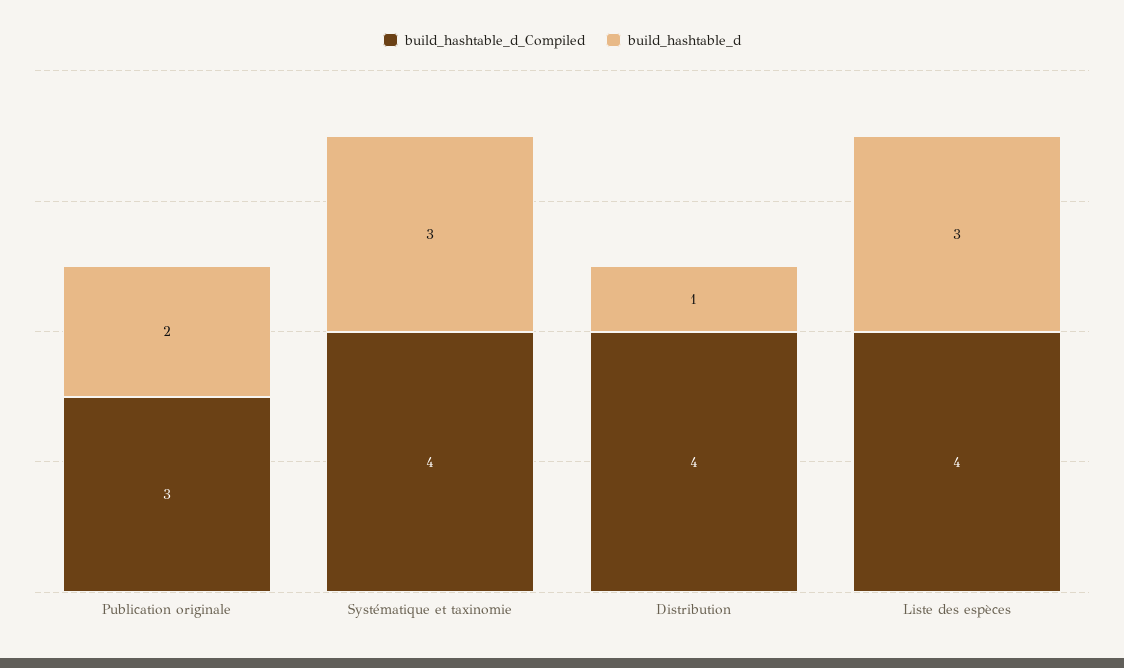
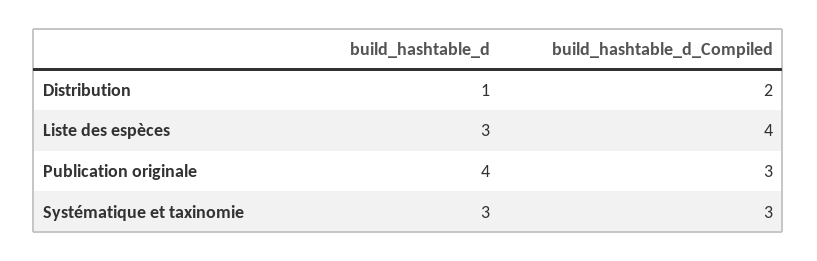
  {
    "build_hashtable_d_Compiled": {
      "Publication originale": 3,
-     "Systématique et taxinomie": 4,
+     "Systématique et taxinomie": 3,
-     "Distribution": 4,
+     "Distribution": 2,
      "Liste des espèces": 4
    },
    "build_hashtable_d": {
-     "Publication originale": 2,
+     "Publication originale": 4,
      "Systématique et taxinomie": 3,
      "Distribution": 1,
      "Liste des espèces": 3
    }
  }

